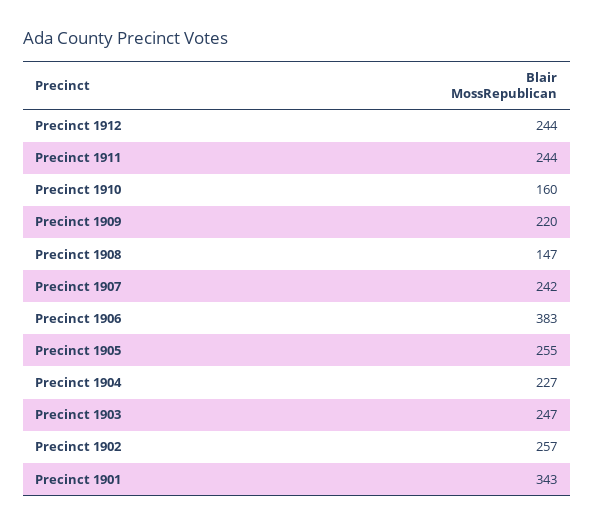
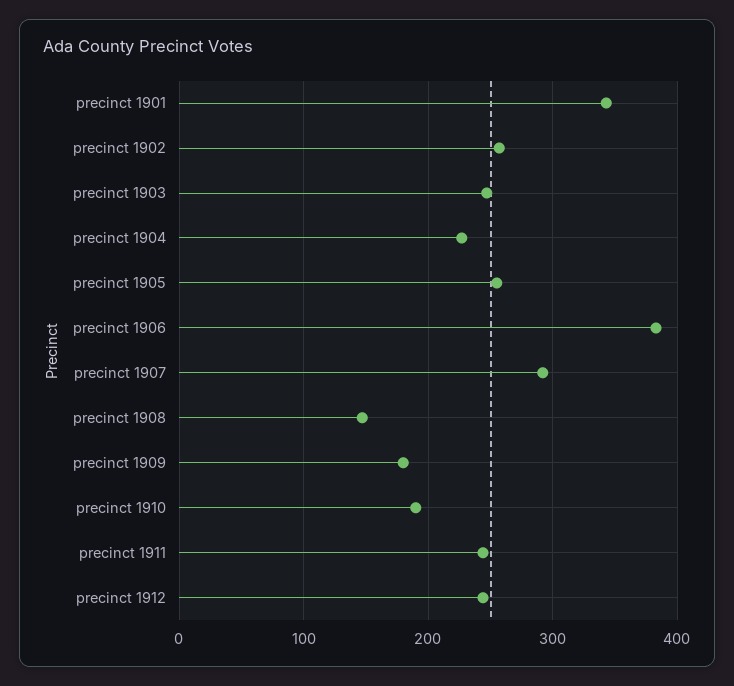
  {
    "Precinct 1912": 244,
    "Precinct 1911": 244,
-   "Precinct 1910": 160,
+   "Precinct 1910": 190,
-   "Precinct 1909": 220,
+   "Precinct 1909": 180,
    "Precinct 1908": 147,
-   "Precinct 1907": 242,
+   "Precinct 1907": 290,
    "Precinct 1906": 383,
    "Precinct 1905": 255,
    "Precinct 1904": 227,
    "Precinct 1903": 247,
    "Precinct 1902": 257,
    "Precinct 1901": 343
  }

